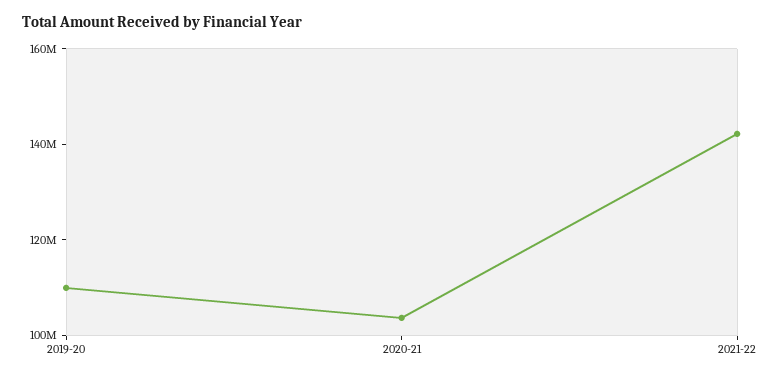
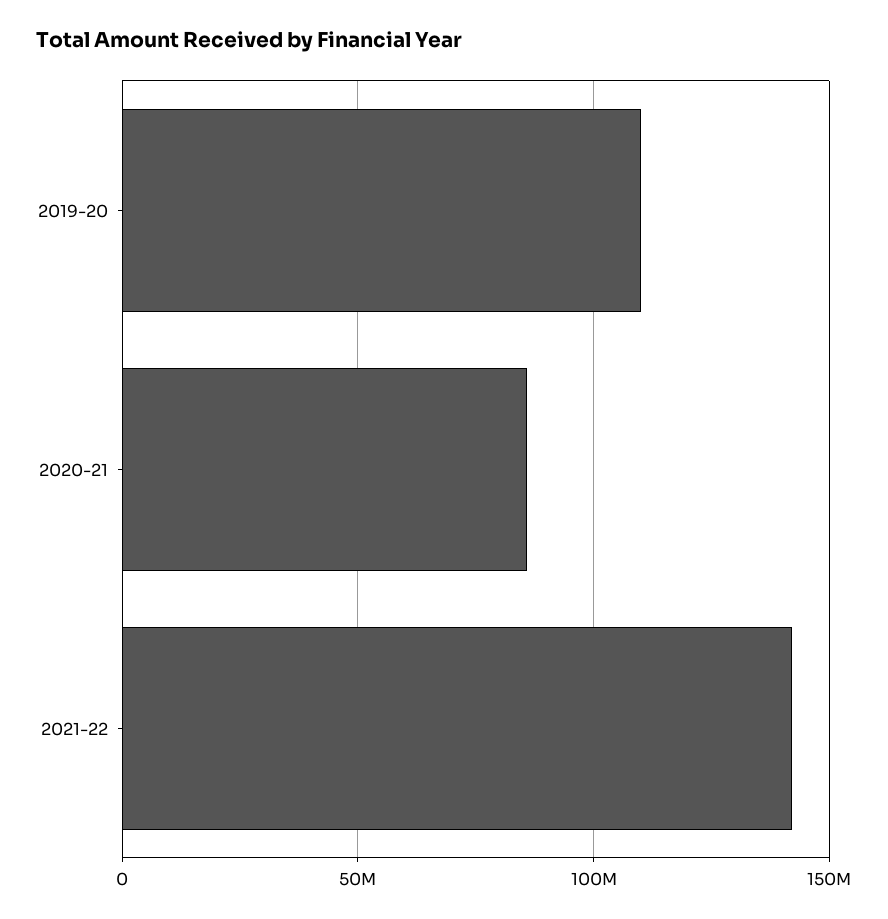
  {
    "2019-20": 110000000,
-   "2020-21": 105000000,
+   "2020-21": 85000000,
    "2021-22": 140000000
  }

